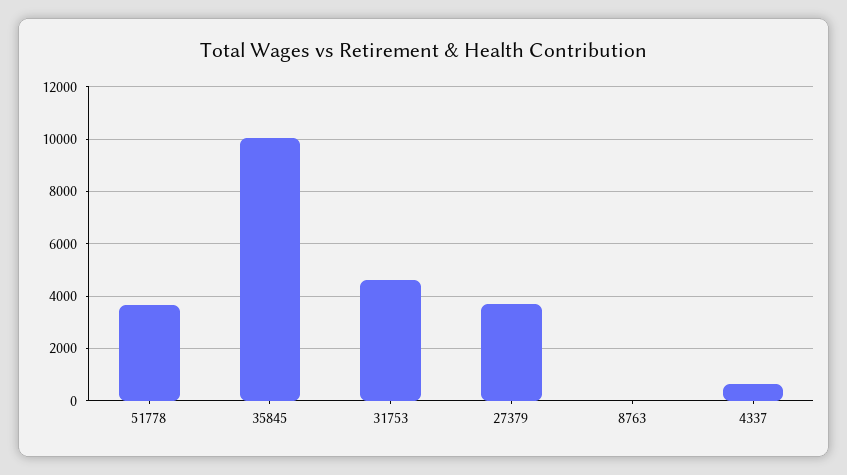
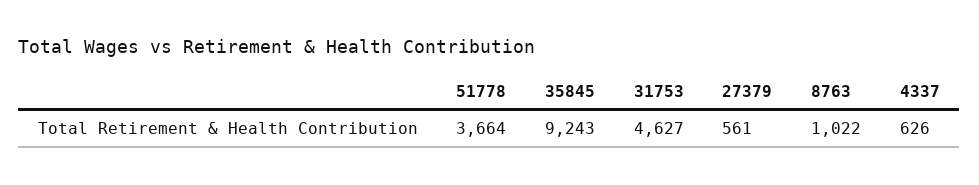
  {
    "51778": 3664,
-   "35845": 10000,
+   "35845": 9243,
    "31753": 4627,
-   "27379": 3750,
+   "27379": 561,
-   "8763": 0,
+   "8763": 1022,
    "4337": 626
  }

